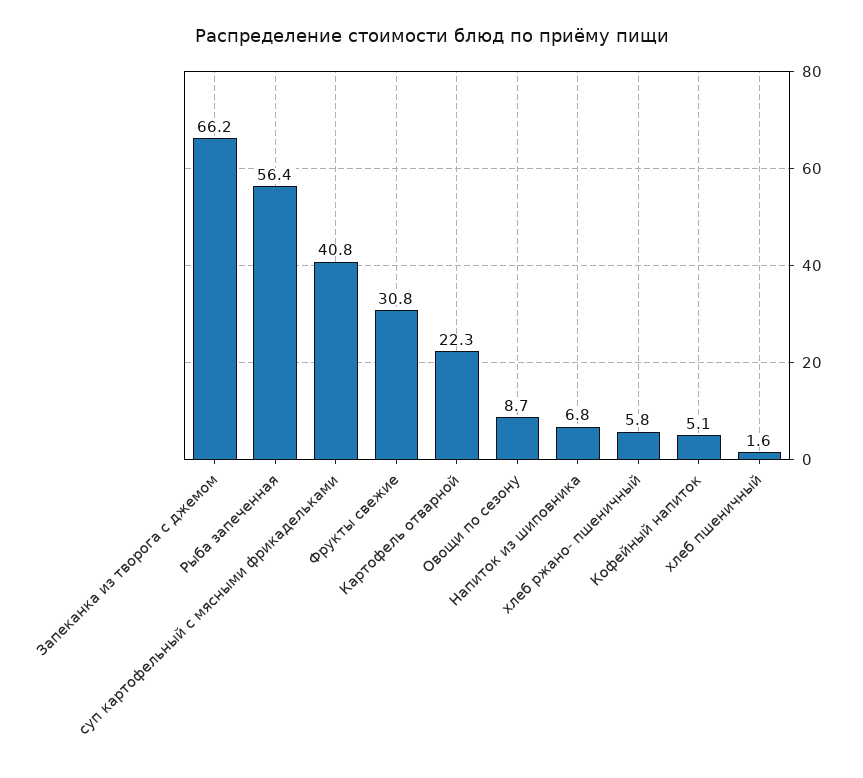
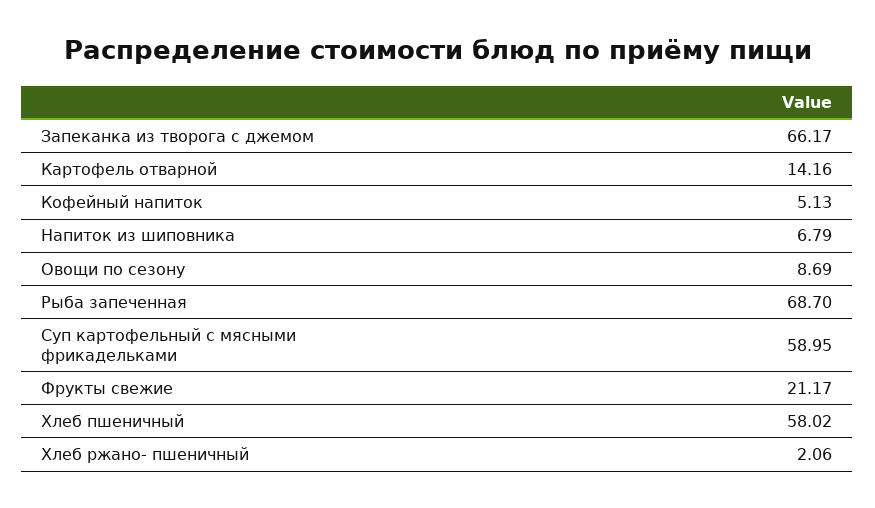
  {
    "Запеканка из творога с джемом": 66.17,
-   "Рыба запеченная": 56.4,
+   "Рыба запеченная": 68.7,
-   "суп картофельный с мясными фрикадельками": 40.8,
+   "суп картофельный с мясными фрикадельками": 58.95,
-   "Фрукты свежие": 30.8,
+   "Фрукты свежие": 21.17,
-   "Картофель отварной": 22.3,
+   "Картофель отварной": 14.16,
    "Овощи по сезону": 8.69,
    "Напиток из шиповника": 6.79,
-   "хлеб ржано- пшеничный": 5.8,
+   "хлеб ржано- пшеничный": 2.06,
    "Кофейный напиток": 5.13,
-   "хлеб пшеничный": 1.6
+   "хлеб пшеничный": 58.02
  }

